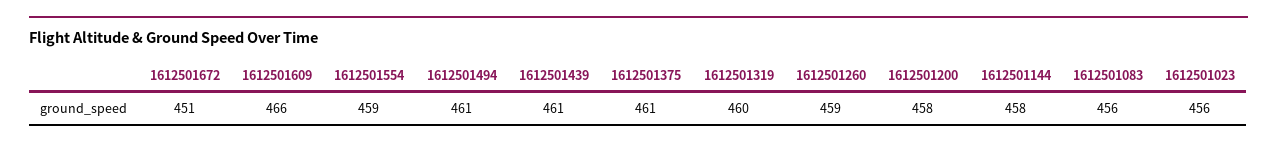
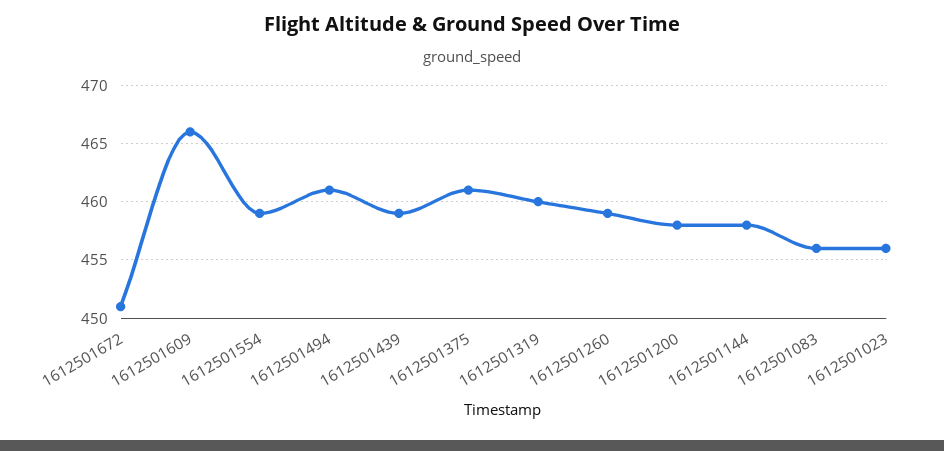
  {
    "1612501672": 451,
    "1612501609": 466,
    "1612501554": 459,
    "1612501494": 461,
-   "1612501439": 461,
+   "1612501439": 459,
    "1612501375": 461,
    "1612501319": 460,
    "1612501260": 459,
    "1612501200": 458,
    "1612501144": 458,
    "1612501083": 456,
    "1612501023": 456
  }

